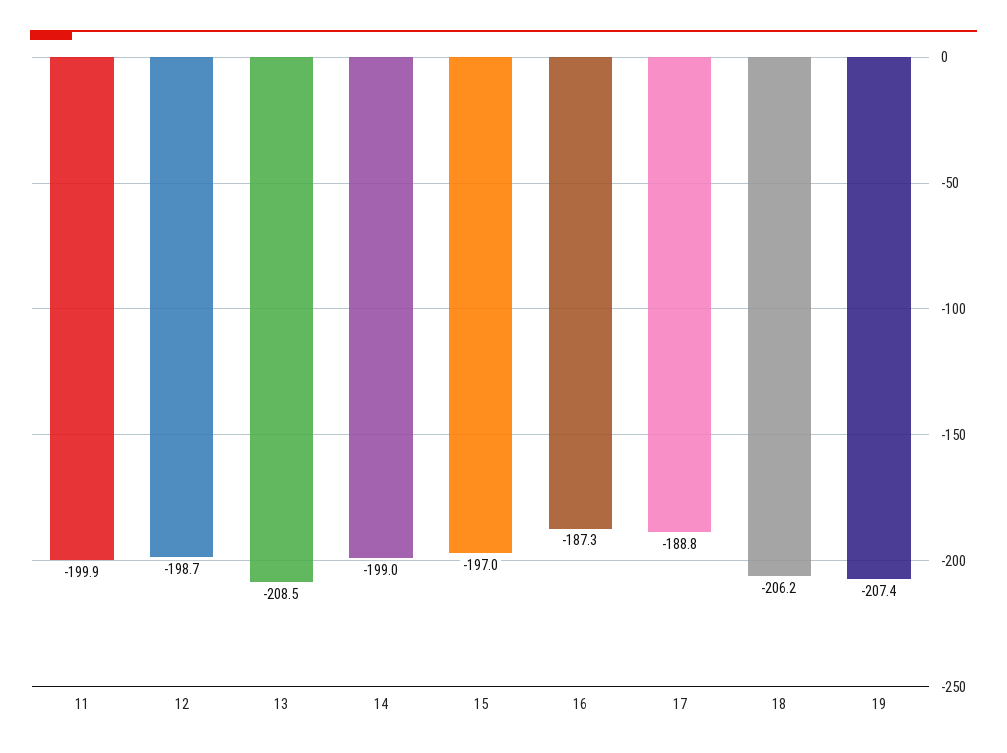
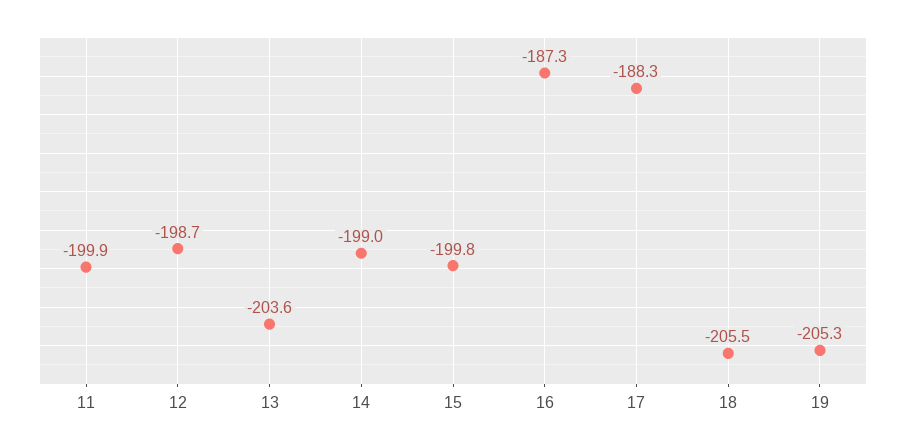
  {
    "11": -199.9,
    "12": -198.7,
-   "13": -208.5,
+   "13": -203.6,
    "14": -199,
-   "15": -197,
+   "15": -199.8,
    "16": -187.3,
-   "17": -188.8,
+   "17": -188.3,
-   "18": -206.2,
+   "18": -205.5,
-   "19": -207.4
+   "19": -205.3
  }

